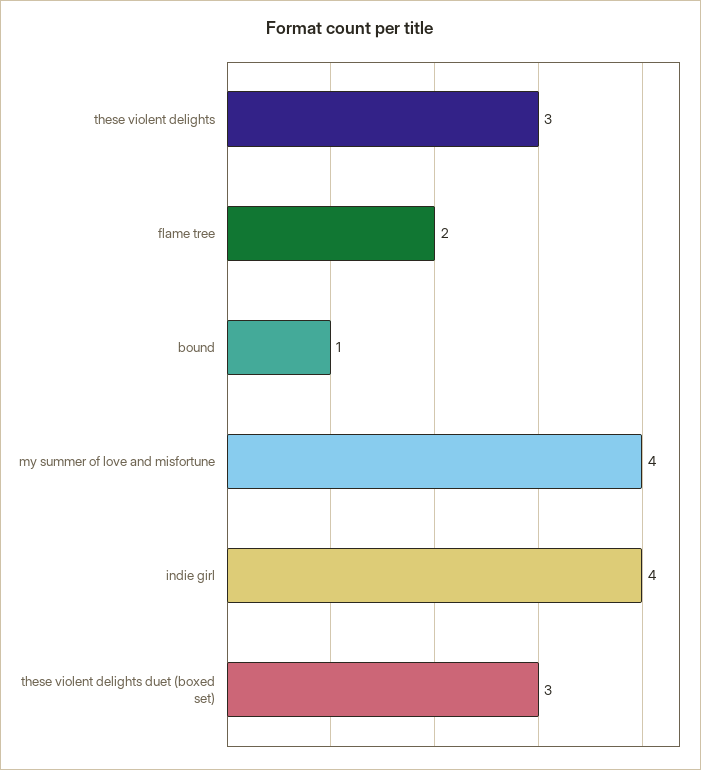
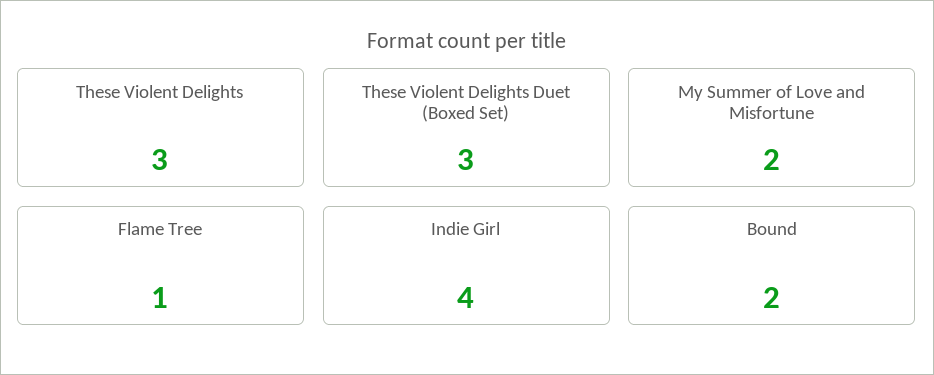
  {
    "these violent delights": 3,
-   "flame tree": 2,
+   "flame tree": 1,
-   "bound": 1,
+   "bound": 2,
-   "my summer of love and misfortune": 4,
+   "my summer of love and misfortune": 2,
    "indie girl": 4,
    "these violent delights duet (boxed set)": 3
  }

